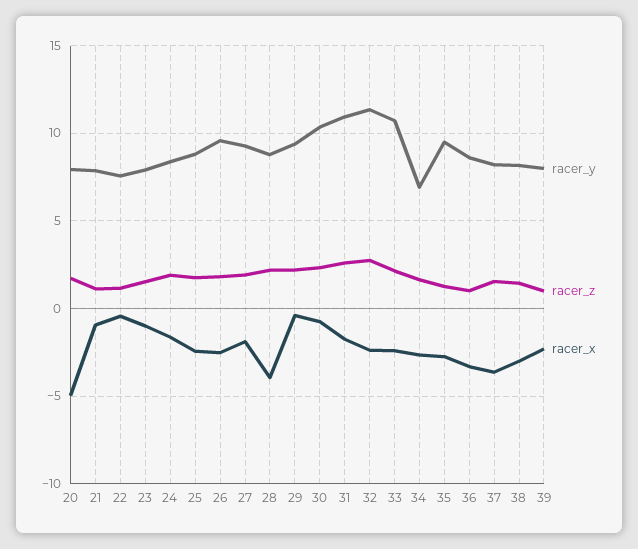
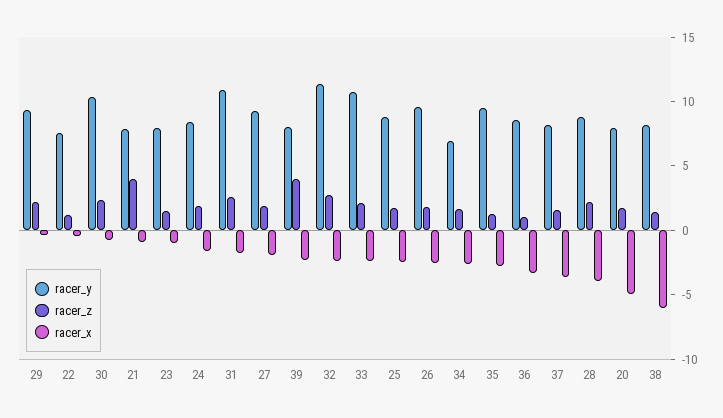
  {
    "racer_y": {
      "20": 8,
      "21": 8,
      "22": 7.5,
      "23": 8,
      "24": 8.5,
      "25": 9,
      "26": 9.5,
      "27": 9.5,
      "28": 9,
      "29": 9.5,
      "30": 10.5,
      "31": 11,
      "32": 11.5,
      "33": 10.5,
      "34": 7,
      "35": 9.5,
      "36": 8.5,
      "37": 8,
      "38": 8,
      "39": 8
    },
    "racer_z": {
      "20": 1.5,
-     "21": 1,
+     "21": 4,
      "22": 1,
      "23": 1.5,
      "24": 2,
      "25": 2,
      "26": 2,
      "27": 2,
      "28": 2,
      "29": 2,
      "30": 2.5,
      "31": 2.5,
      "32": 2.5,
      "33": 2,
      "34": 1.5,
      "35": 1.5,
      "36": 1,
      "37": 1.5,
      "38": 1.5,
-     "39": 1
+     "39": 4
    },
    "racer_x": {
      "20": -5,
      "21": -1,
      "22": -0.5,
      "23": -1,
      "24": -1.5,
      "25": -2.5,
      "26": -2.5,
      "27": -2,
      "28": -4,
      "29": -0.5,
      "30": -1,
      "31": -2,
      "32": -2.5,
      "33": -2.5,
      "34": -2.5,
      "35": -2.5,
      "36": -3.5,
      "37": -3.5,
-     "38": -3,
+     "38": -6,
      "39": -2.5
    }
  }

